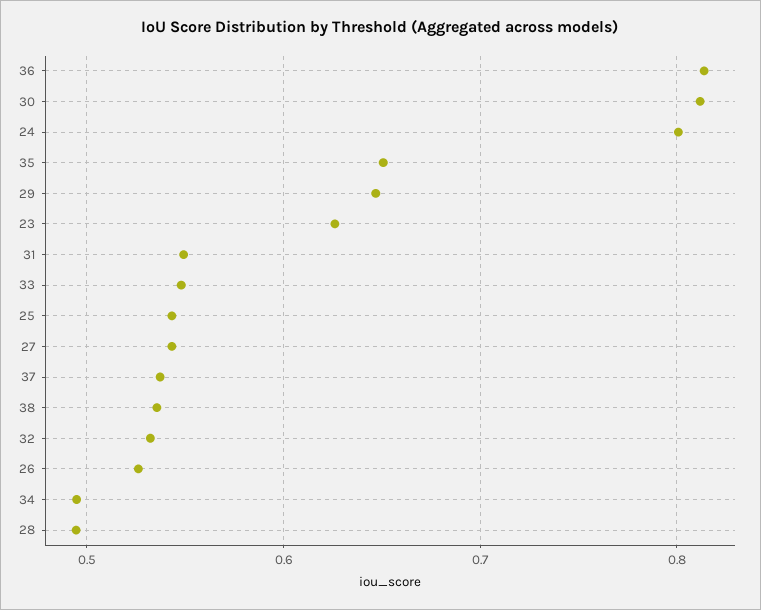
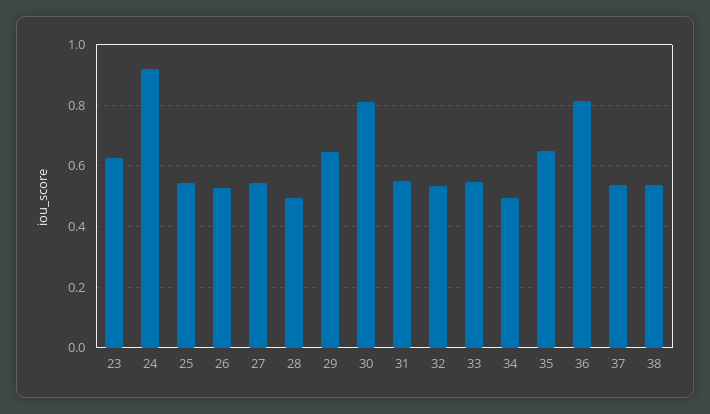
  {
    "36": 0.81,
    "30": 0.81,
-   "24": 0.8,
+   "24": 0.92,
    "35": 0.65,
    "29": 0.65,
    "23": 0.63,
    "31": 0.55,
    "33": 0.55,
    "25": 0.54,
    "27": 0.54,
    "37": 0.54,
    "38": 0.54,
    "32": 0.53,
    "26": 0.53,
    "34": 0.49,
    "28": 0.49
  }

